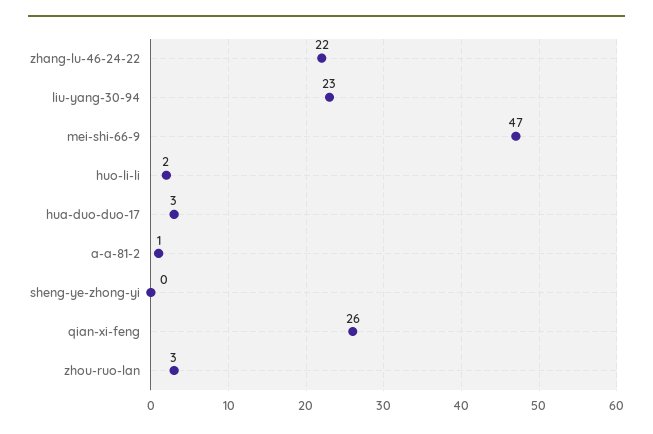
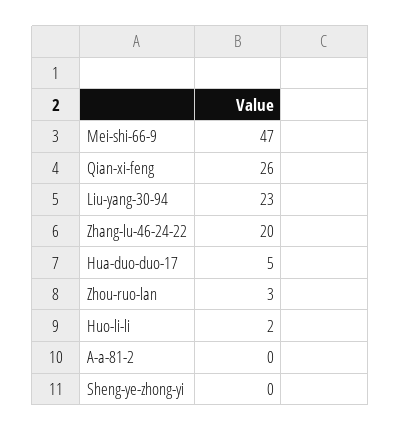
  {
-   "zhang-lu-46-24-22": 22,
+   "zhang-lu-46-24-22": 20,
    "liu-yang-30-94": 23,
    "mei-shi-66-9": 47,
    "huo-li-li": 2,
-   "hua-duo-duo-17": 3,
+   "hua-duo-duo-17": 5,
-   "a-a-81-2": 1,
+   "a-a-81-2": 0,
    "sheng-ye-zhong-yi": 0,
    "qian-xi-feng": 26,
    "zhou-ruo-lan": 3
  }

